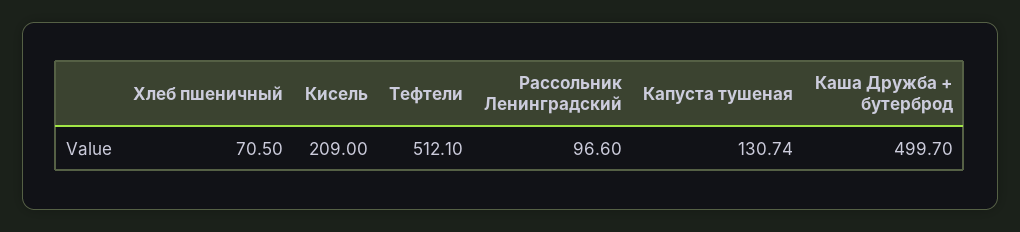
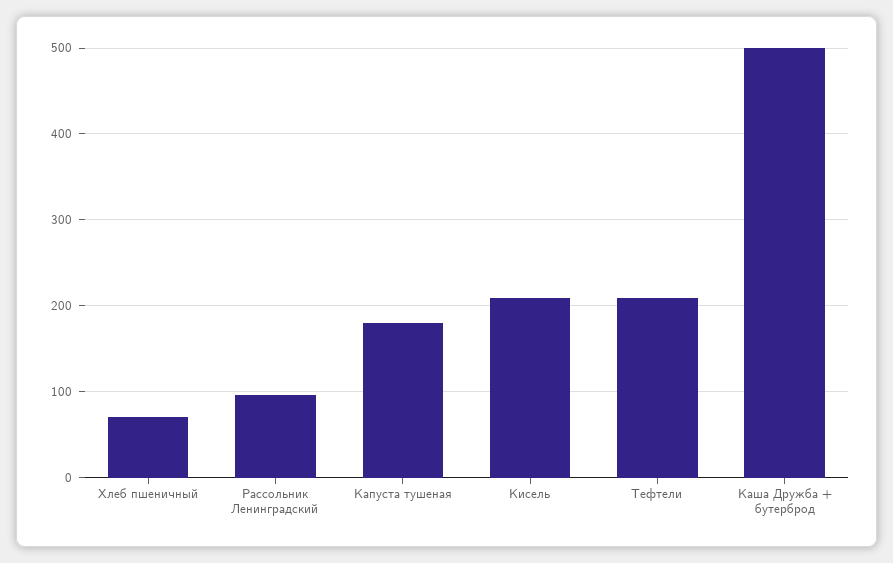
  {
    "Хлеб пшеничный": 70.5,
    "Кисель": 209,
-   "Тефтели": 512.1,
+   "Тефтели": 210,
    "Рассольник Ленинградский": 96.6,
-   "Капуста тушеная": 130.74,
+   "Капуста тушеная": 180,
    "Каша Дружба + бутерброд": 499.7
  }

